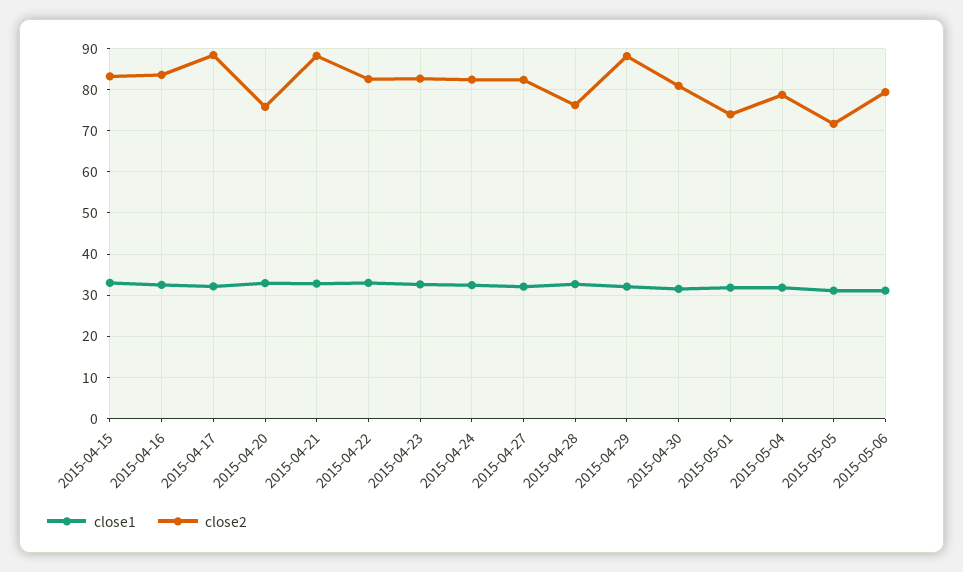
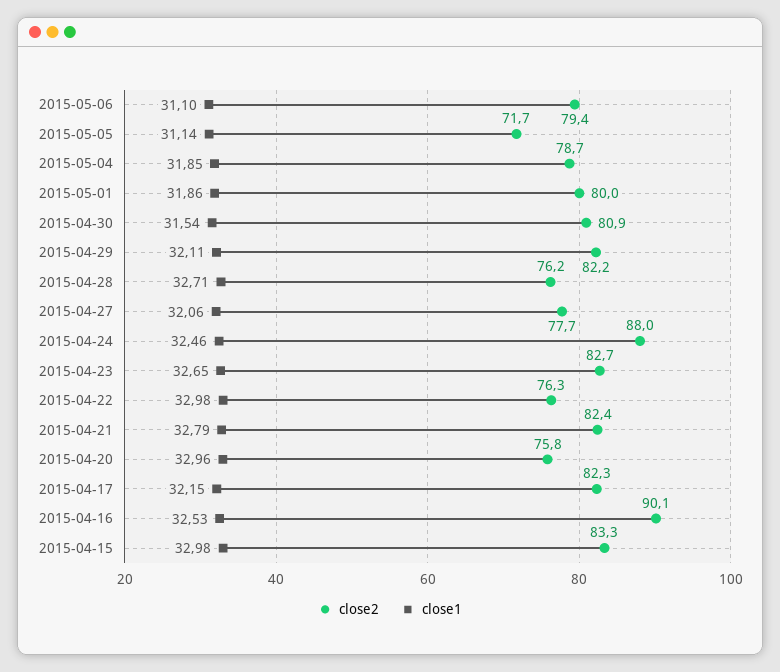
  {
    "close1": {
      "2015-04-15": 32.98,
      "2015-04-16": 32.53,
      "2015-04-17": 32.15,
      "2015-04-20": 32.96,
      "2015-04-21": 32.79,
      "2015-04-22": 32.98,
      "2015-04-23": 32.65,
      "2015-04-24": 32.46,
      "2015-04-27": 32.06,
      "2015-04-28": 32.71,
      "2015-04-29": 32.11,
      "2015-04-30": 31.54,
      "2015-05-01": 31.86,
      "2015-05-04": 31.85,
      "2015-05-05": 31.14,
      "2015-05-06": 31.1
    },
    "close2": {
      "2015-04-15": 83.3,
-     "2015-04-16": 84,
+     "2015-04-16": 90.1,
-     "2015-04-17": 88,
+     "2015-04-17": 82.3,
      "2015-04-20": 75.8,
-     "2015-04-21": 88,
+     "2015-04-21": 82.4,
-     "2015-04-22": 82,
+     "2015-04-22": 76.3,
      "2015-04-23": 82.7,
-     "2015-04-24": 82,
+     "2015-04-24": 88,
-     "2015-04-27": 82,
+     "2015-04-27": 77.7,
      "2015-04-28": 76.2,
-     "2015-04-29": 88,
+     "2015-04-29": 82.2,
      "2015-04-30": 80.9,
-     "2015-05-01": 74,
+     "2015-05-01": 80,
      "2015-05-04": 78.7,
      "2015-05-05": 71.7,
      "2015-05-06": 79.4
    }
  }

